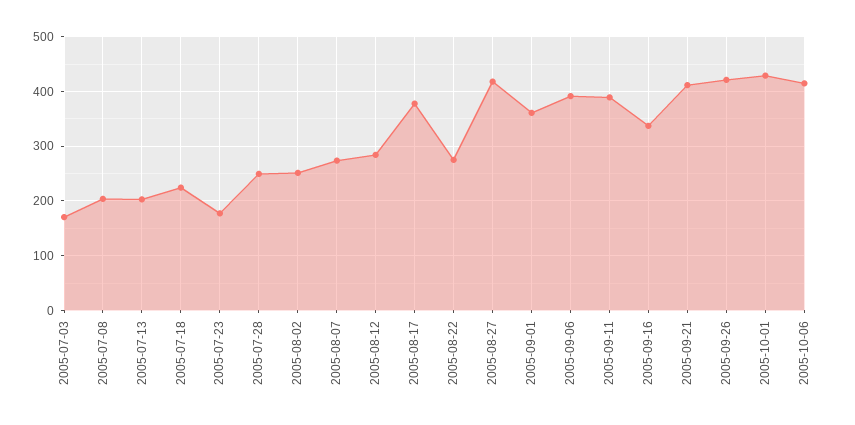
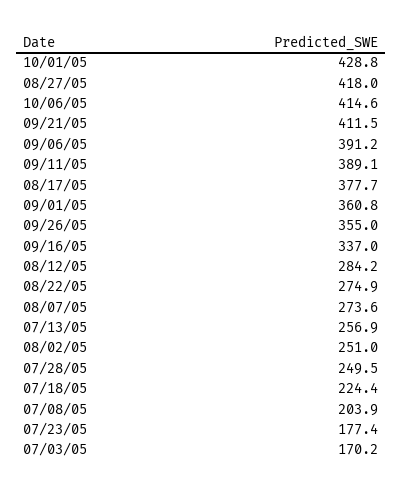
  {
    "2005-07-03": 170.2,
    "2005-07-08": 203.9,
-   "2005-07-13": 200,
+   "2005-07-13": 256.9,
    "2005-07-18": 224.4,
    "2005-07-23": 177.4,
    "2005-07-28": 249.5,
    "2005-08-02": 251,
    "2005-08-07": 273.6,
    "2005-08-12": 284.2,
    "2005-08-17": 377.7,
    "2005-08-22": 274.9,
    "2005-08-27": 418,
    "2005-09-01": 360.8,
    "2005-09-06": 391.2,
    "2005-09-11": 389.1,
    "2005-09-16": 337,
    "2005-09-21": 411.5,
-   "2005-09-26": 420,
+   "2005-09-26": 355,
    "2005-10-01": 428.8,
    "2005-10-06": 414.6
  }

